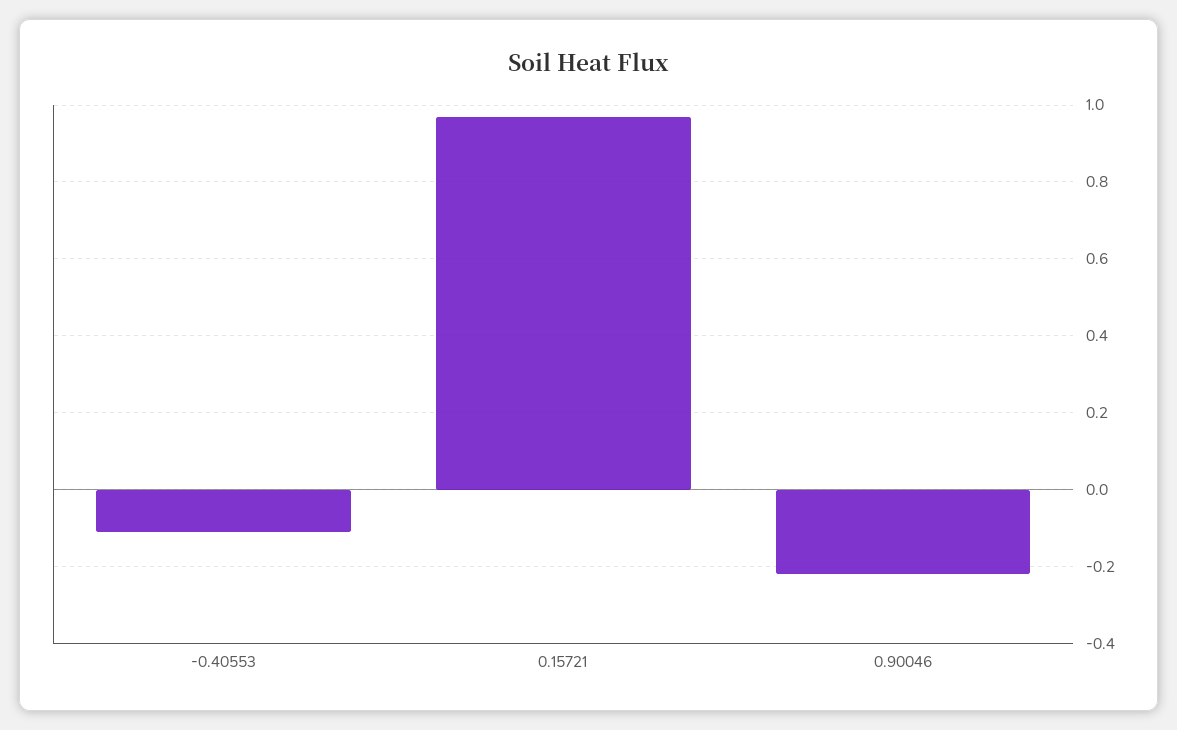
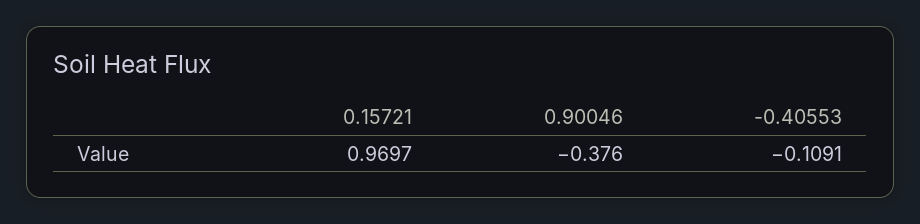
  {
    "-0.40553": -0.1091,
    "0.15721": 0.9697,
-   "0.90046": -0.22
+   "0.90046": -0.376
  }

